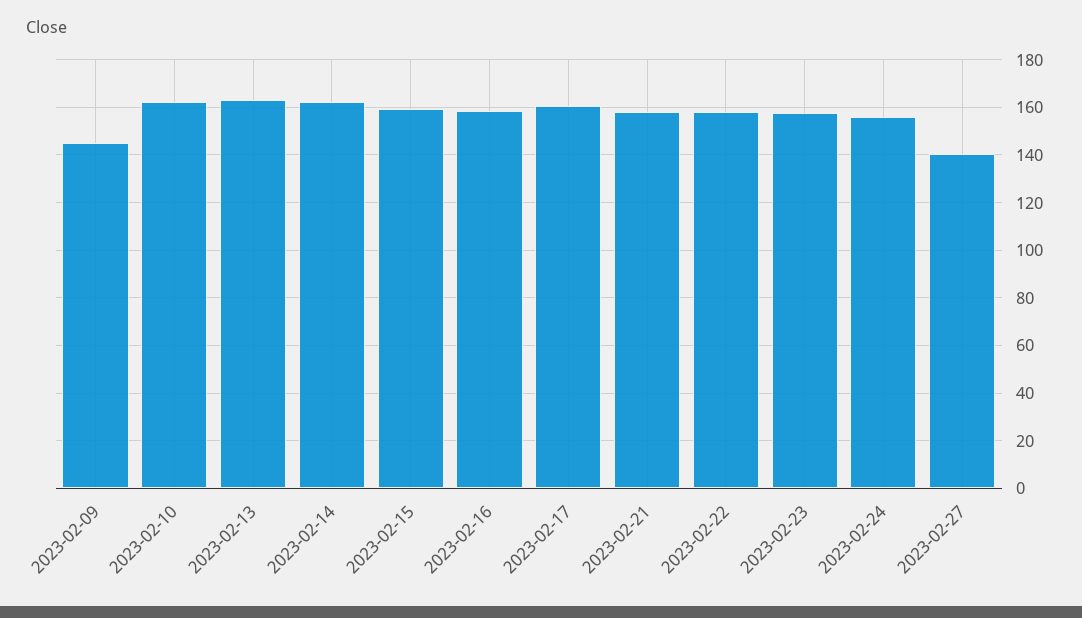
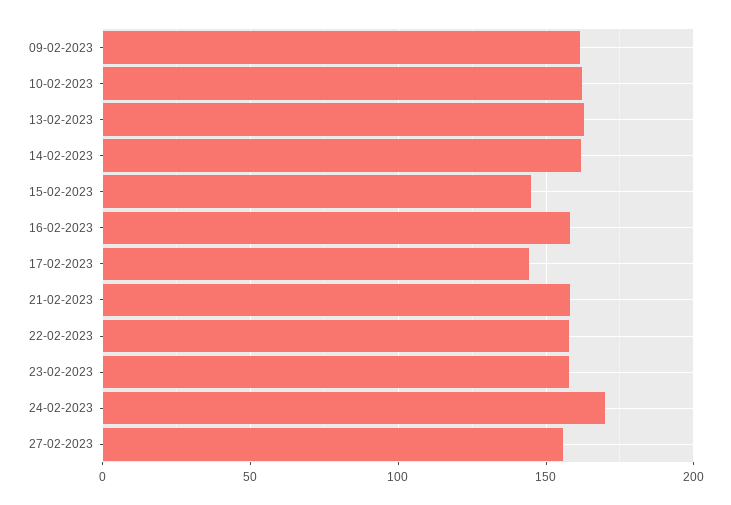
  {
-   "2023-02-09": 145,
+   "2023-02-09": 160,
    "2023-02-10": 160,
    "2023-02-13": 165,
    "2023-02-14": 160,
-   "2023-02-15": 160,
+   "2023-02-15": 145,
    "2023-02-16": 160,
-   "2023-02-17": 160,
+   "2023-02-17": 145,
    "2023-02-21": 160,
    "2023-02-22": 160,
    "2023-02-23": 160,
-   "2023-02-24": 155,
+   "2023-02-24": 170,
-   "2023-02-27": 140
+   "2023-02-27": 155
  }

